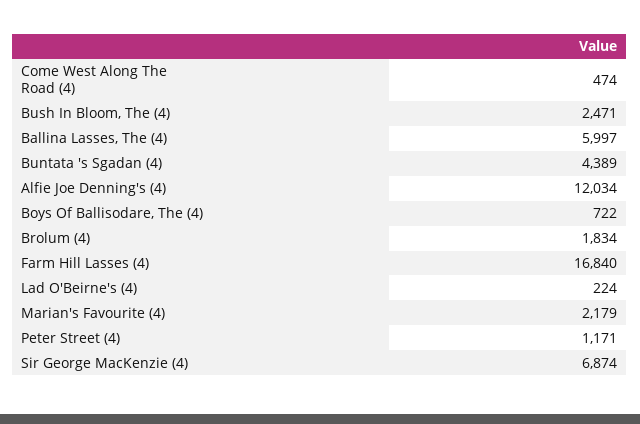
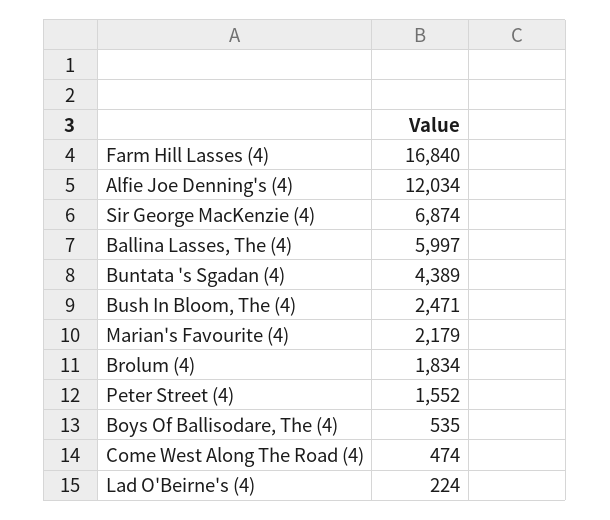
  {
    "Come West Along The Road (4)": 474,
    "Bush In Bloom, The (4)": 2471,
    "Ballina Lasses, The (4)": 5997,
    "Buntata 's Sgadan (4)": 4389,
    "Alfie Joe Denning's (4)": 12034,
-   "Boys Of Ballisodare, The (4)": 722,
+   "Boys Of Ballisodare, The (4)": 535,
    "Brolum (4)": 1834,
    "Farm Hill Lasses (4)": 16840,
    "Lad O'Beirne's (4)": 224,
    "Marian's Favourite (4)": 2179,
-   "Peter Street (4)": 1171,
+   "Peter Street (4)": 1552,
    "Sir George MacKenzie (4)": 6874
  }

